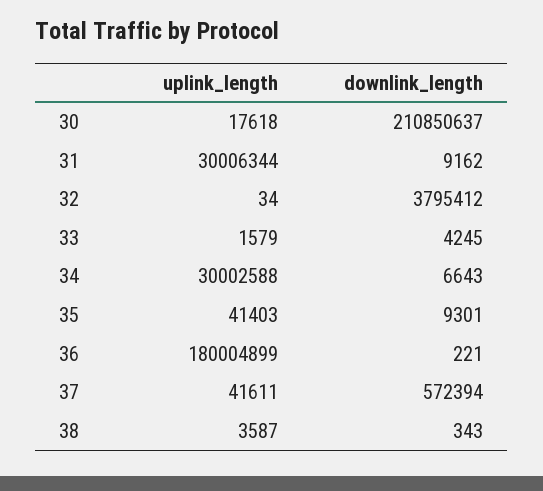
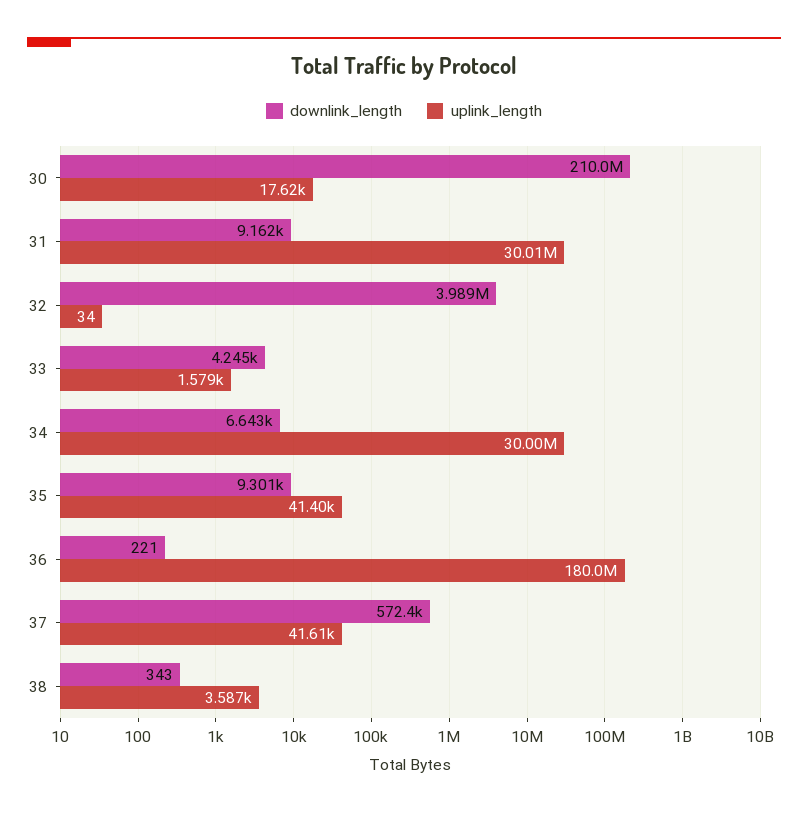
  {
    "uplink_length": {
      "30": 17618,
      "31": 30006344,
      "32": 34,
      "33": 1579,
      "34": 30002588,
      "35": 41403,
      "36": 180004899,
      "37": 41611,
      "38": 3587
    },
    "downlink_length": {
-     "30": 210850637,
+     "30": 210000000,
      "31": 9162,
-     "32": 3795412,
+     "32": 3989000,
      "33": 4245,
      "34": 6643,
      "35": 9301,
      "36": 221,
      "37": 572394,
      "38": 343
    }
  }

